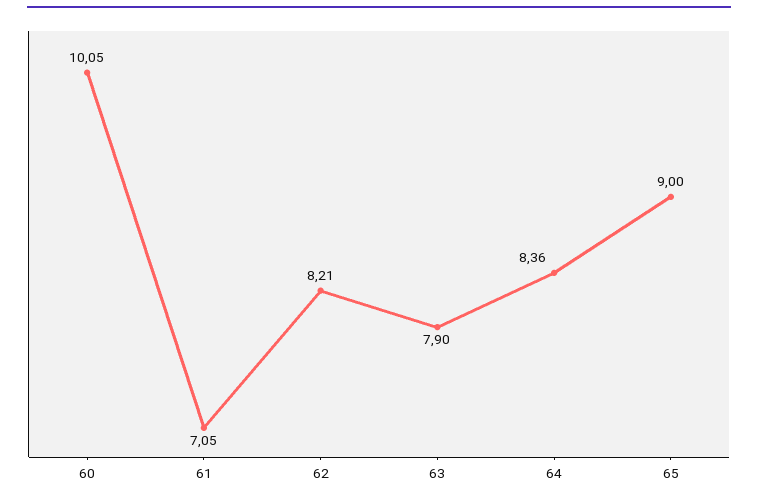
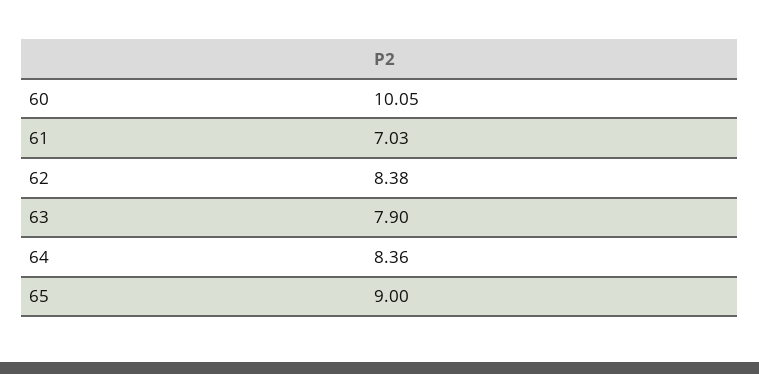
  {
    "60": 10.05,
-   "61": 7.05,
+   "61": 7.03,
-   "62": 8.21,
+   "62": 8.38,
    "63": 7.9,
    "64": 8.36,
    "65": 9
  }

